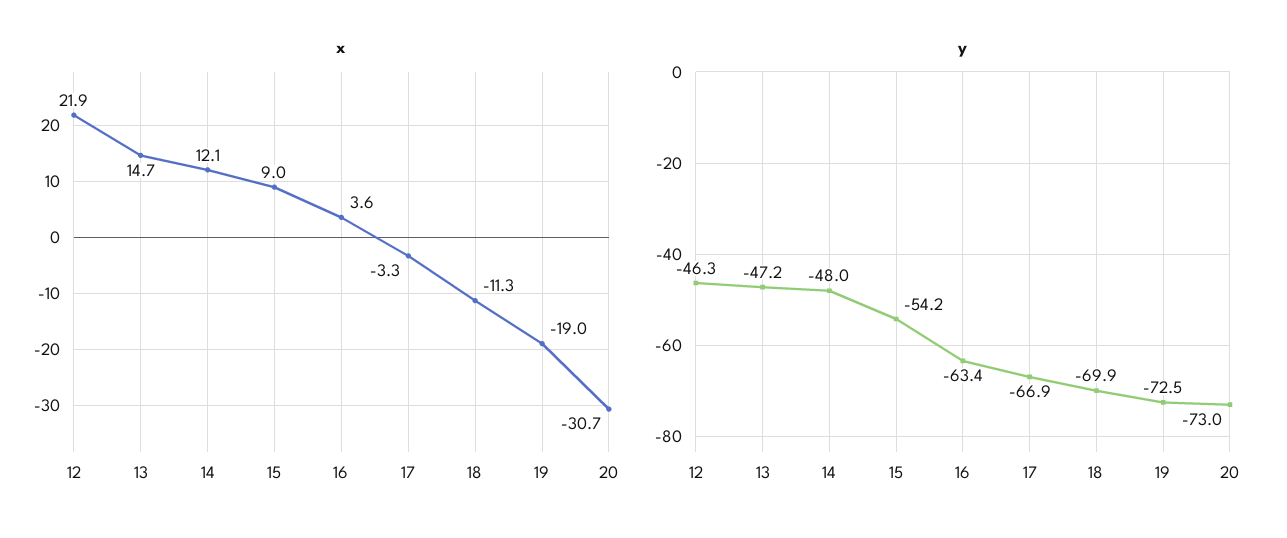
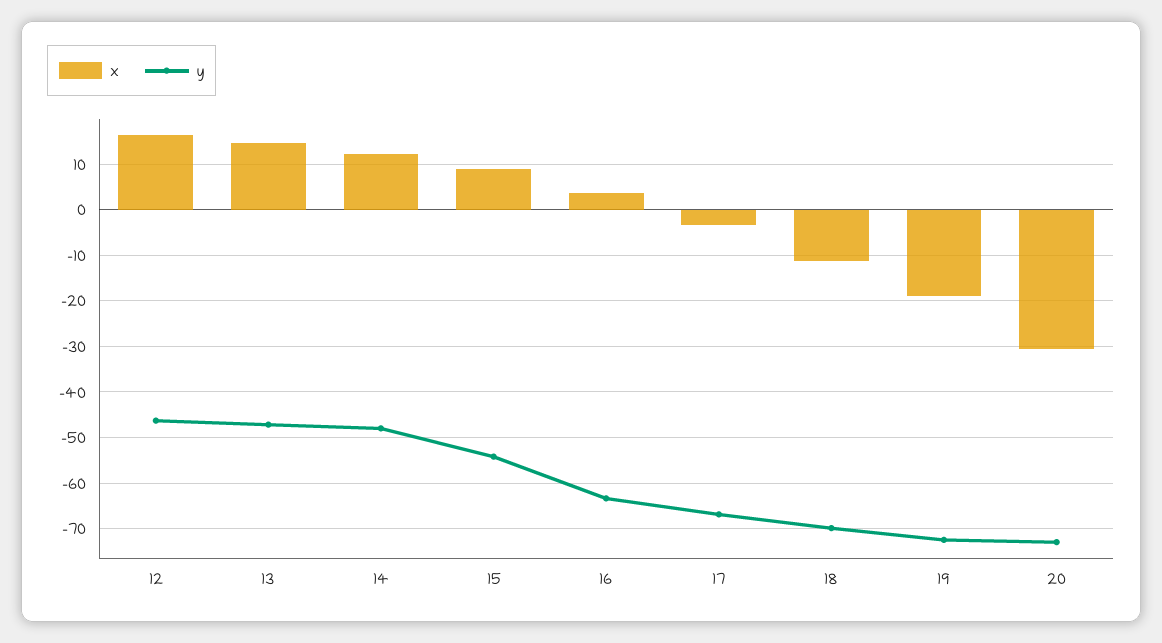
  {
    "x": {
-     "12": 21.9,
+     "12": 16,
      "13": 14.7,
      "14": 12.1,
      "15": 9,
      "16": 3.6,
      "17": -3.3,
      "18": -11.3,
      "19": -19,
      "20": -30.7
    },
    "y": {
      "12": -46.3,
      "13": -47.2,
      "14": -48,
      "15": -54.2,
      "16": -63.4,
      "17": -66.9,
      "18": -69.9,
      "19": -72.5,
      "20": -73
    }
  }

